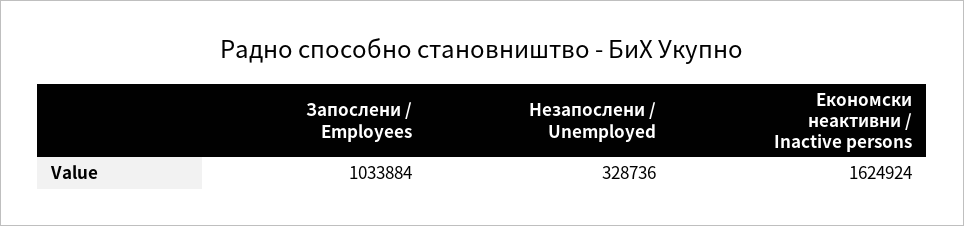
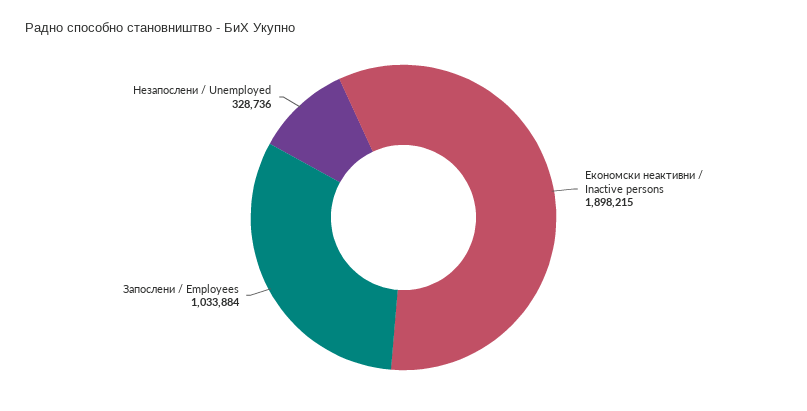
  {
    "Запослени / Employees": 1033884,
    "Незапослени / Unemployed": 328736,
-   "Економски неактивни / Inactive persons": 1624924
+   "Економски неактивни / Inactive persons": 1898215
  }

